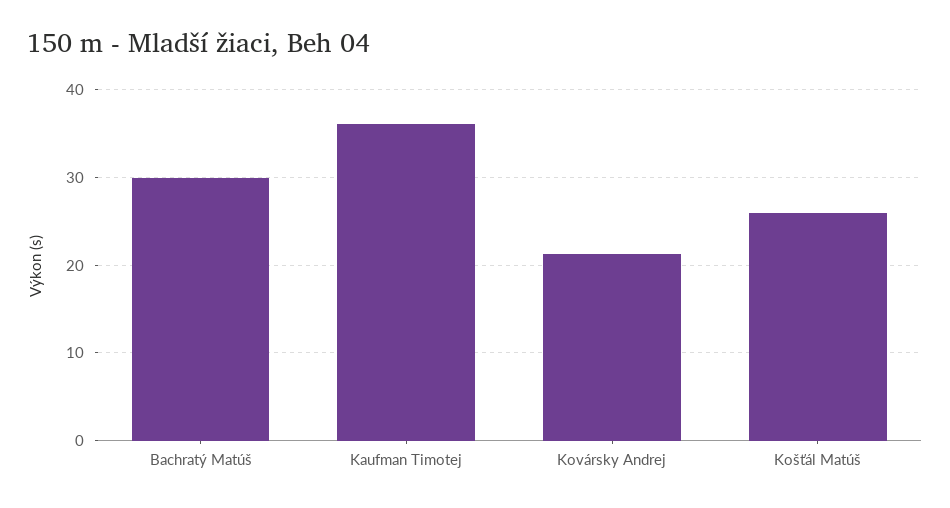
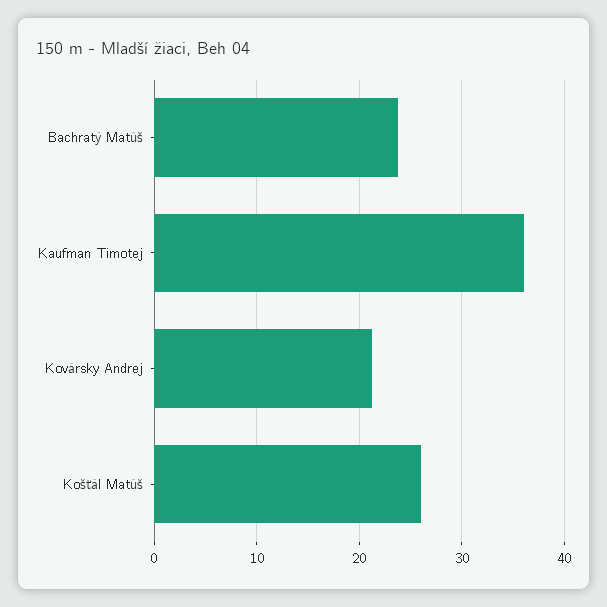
  {
-   "Bachratý Matúš": 30,
+   "Bachratý Matúš": 24,
    "Kaufman Timotej": 36,
    "Kovársky Andrej": 21,
    "Košťál Matúš": 26
  }

